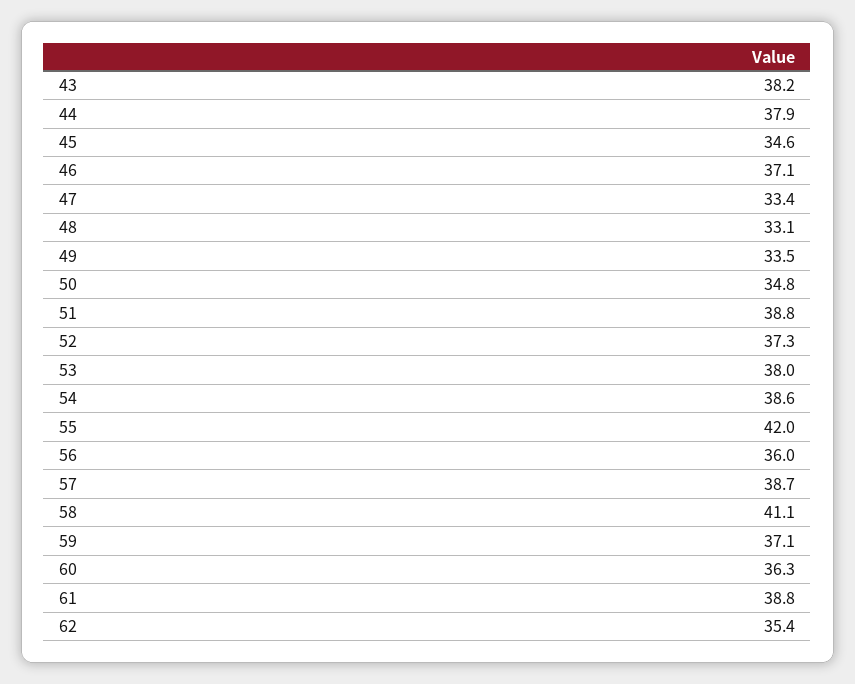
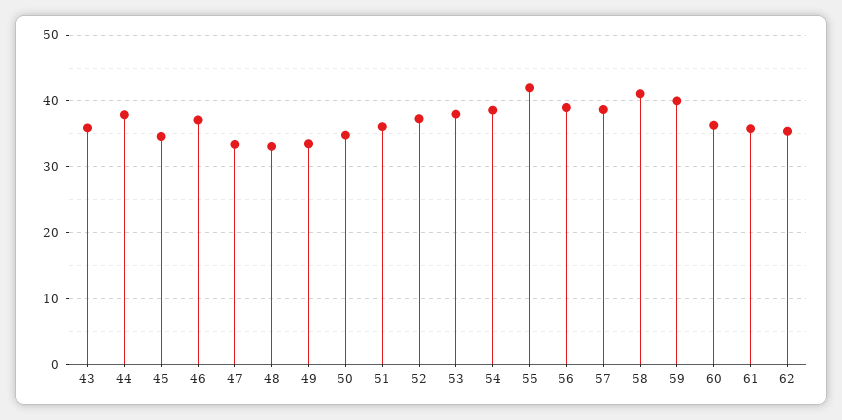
  {
-   "43": 38.2,
+   "43": 36,
    "44": 37.9,
    "45": 34.6,
    "46": 37.1,
    "47": 33.4,
    "48": 33.1,
    "49": 33.5,
    "50": 34.8,
-   "51": 38.8,
+   "51": 36,
    "52": 37.3,
    "53": 38,
    "54": 38.6,
    "55": 42,
-   "56": 36,
+   "56": 39,
    "57": 38.7,
    "58": 41.1,
-   "59": 37.1,
+   "59": 40,
    "60": 36.3,
-   "61": 38.8,
+   "61": 36,
    "62": 35.4
  }

